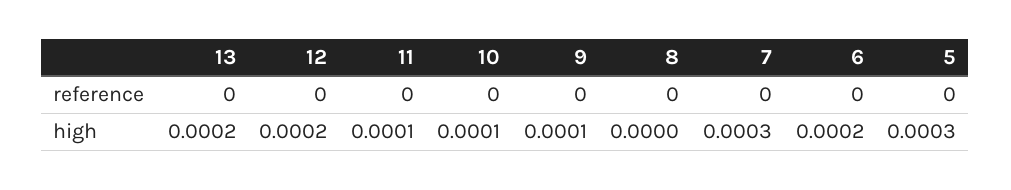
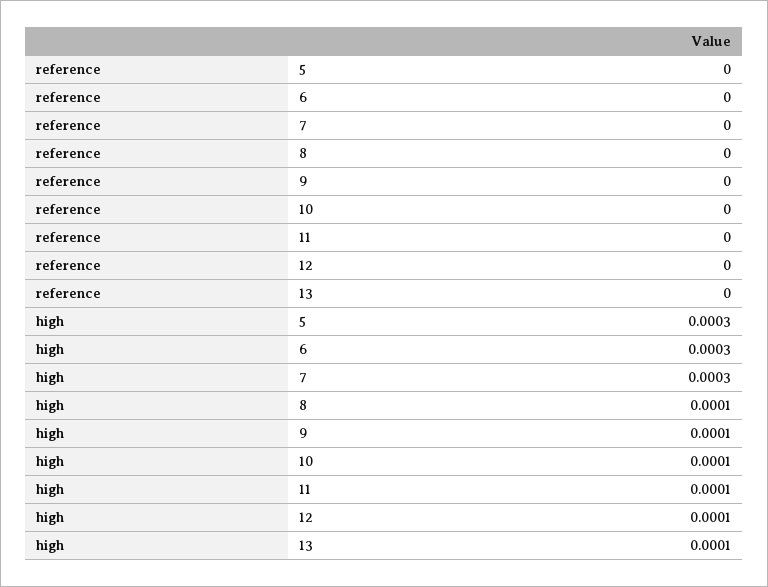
  {
    "13": {
      "reference": 0,
-     "high": 0.0002
+     "high": 0.0001
    },
    "12": {
      "reference": 0,
-     "high": 0.0002
+     "high": 0.0001
    },
    "11": {
      "reference": 0,
      "high": 0.0001
    },
    "10": {
      "reference": 0,
      "high": 0.0001
    },
    "9": {
      "reference": 0,
      "high": 0.0001
    },
    "8": {
      "reference": 0,
-     "high": 0
+     "high": 0.0001
    },
    "7": {
      "reference": 0,
      "high": 0.0003
    },
    "6": {
      "reference": 0,
-     "high": 0.0002
+     "high": 0.0003
    },
    "5": {
      "reference": 0,
      "high": 0.0003
    }
  }

